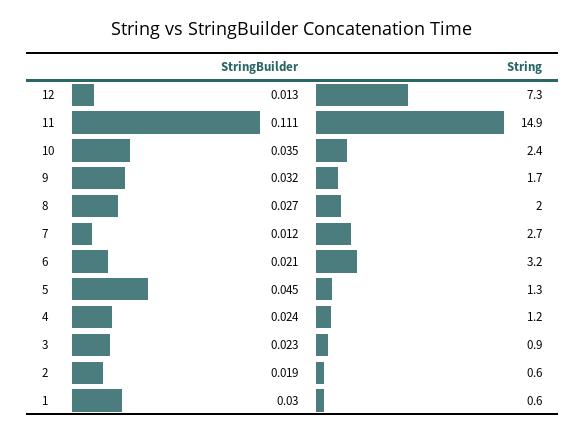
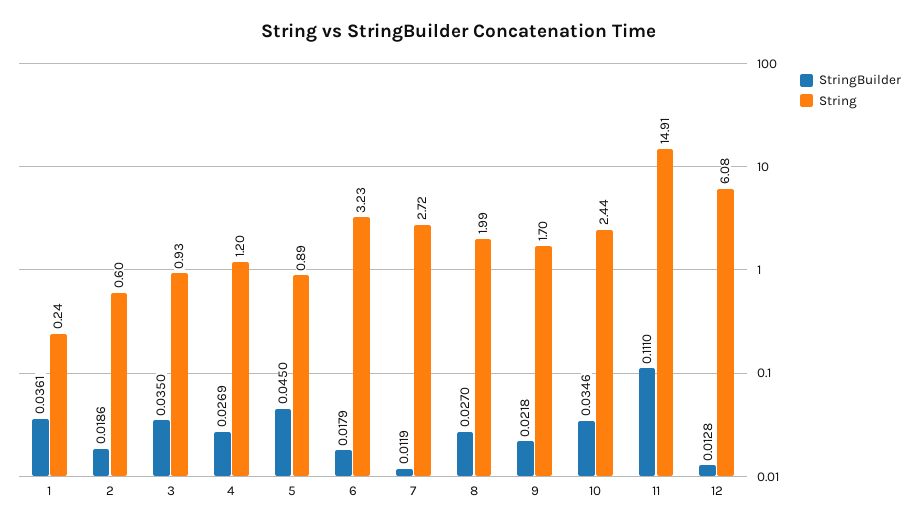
  {
    "StringBuilder": {
      "12": 0.0128,
      "11": 0.111,
      "10": 0.0346,
-     "9": 0.032,
+     "9": 0.0218,
      "8": 0.027,
      "7": 0.0119,
-     "6": 0.021,
+     "6": 0.0179,
      "5": 0.045,
-     "4": 0.024,
+     "4": 0.0269,
-     "3": 0.023,
+     "3": 0.035,
      "2": 0.0186,
-     "1": 0.03
+     "1": 0.0361
    },
    "String": {
-     "12": 7.3,
+     "12": 6.08,
      "11": 14.91,
      "10": 2.44,
      "9": 1.7,
      "8": 1.99,
      "7": 2.72,
      "6": 3.23,
-     "5": 1.3,
+     "5": 0.89,
      "4": 1.2,
      "3": 0.93,
      "2": 0.6,
-     "1": 0.6
+     "1": 0.24
    }
  }

